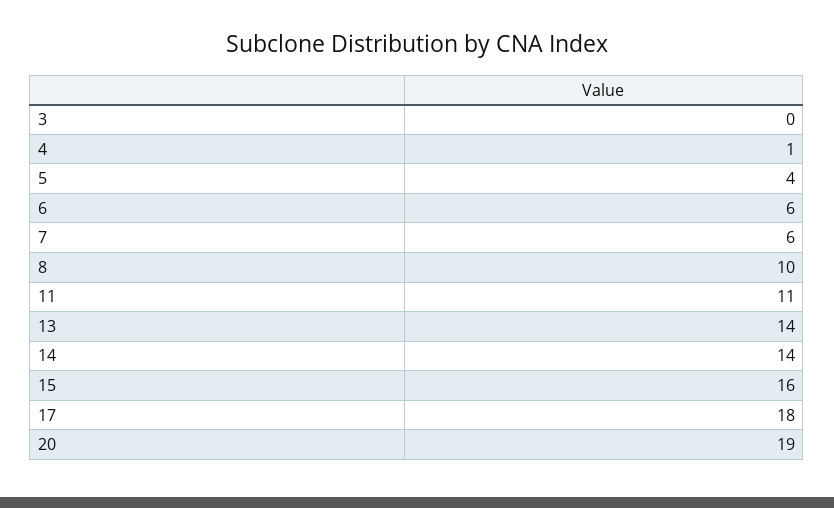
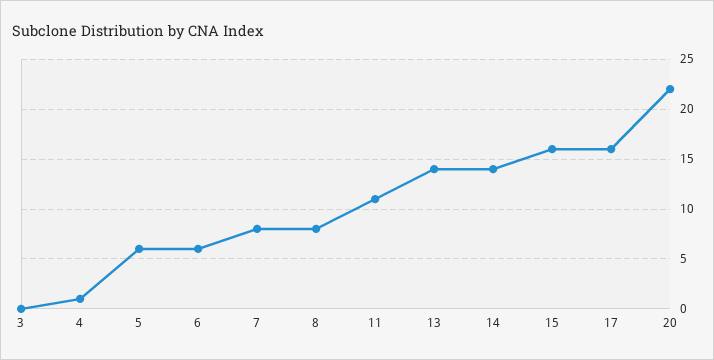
  {
    "3": 0,
    "4": 1,
-   "5": 4,
+   "5": 6,
    "6": 6,
-   "7": 6,
+   "7": 8,
-   "8": 10,
+   "8": 8,
    "11": 11,
    "13": 14,
    "14": 14,
    "15": 16,
-   "17": 18,
+   "17": 16,
-   "20": 19
+   "20": 22
  }

